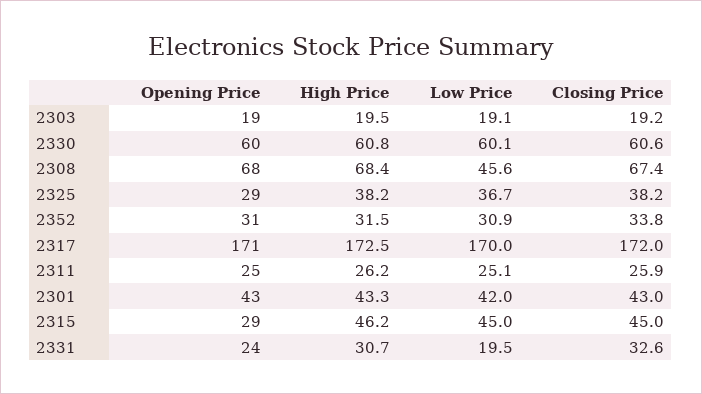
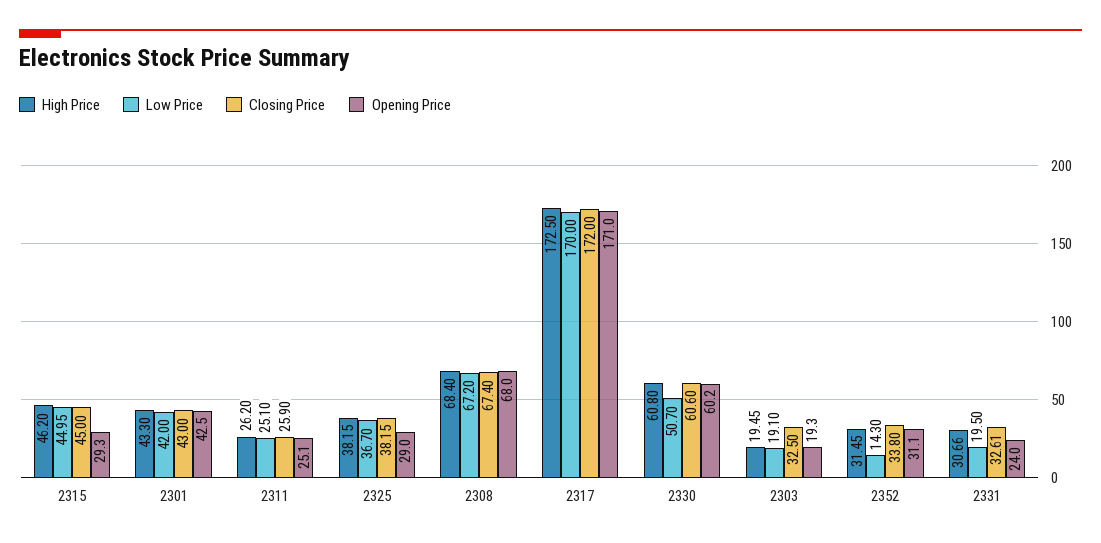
  {
    "Opening Price": {
      "2303": 19.3,
      "2330": 60.2,
      "2308": 68,
      "2325": 29,
      "2352": 31.1,
      "2317": 171,
      "2311": 25.1,
      "2301": 42.5,
      "2315": 29.3,
      "2331": 24
    },
    "High Price": {
      "2303": 19.45,
      "2330": 60.8,
      "2308": 68.4,
      "2325": 38.15,
      "2352": 31.45,
      "2317": 172.5,
      "2311": 26.2,
      "2301": 43.3,
      "2315": 46.2,
      "2331": 30.66
    },
    "Low Price": {
      "2303": 19.1,
-     "2330": 60.1,
+     "2330": 50.7,
-     "2308": 45.6,
+     "2308": 67.2,
      "2325": 36.7,
-     "2352": 30.9,
+     "2352": 14.3,
      "2317": 170,
      "2311": 25.1,
      "2301": 42,
      "2315": 44.95,
      "2331": 19.5
    },
    "Closing Price": {
-     "2303": 19.2,
+     "2303": 32.5,
      "2330": 60.6,
      "2308": 67.4,
      "2325": 38.15,
      "2352": 33.8,
      "2317": 172,
      "2311": 25.9,
      "2301": 43,
      "2315": 45,
      "2331": 32.61
    }
  }

